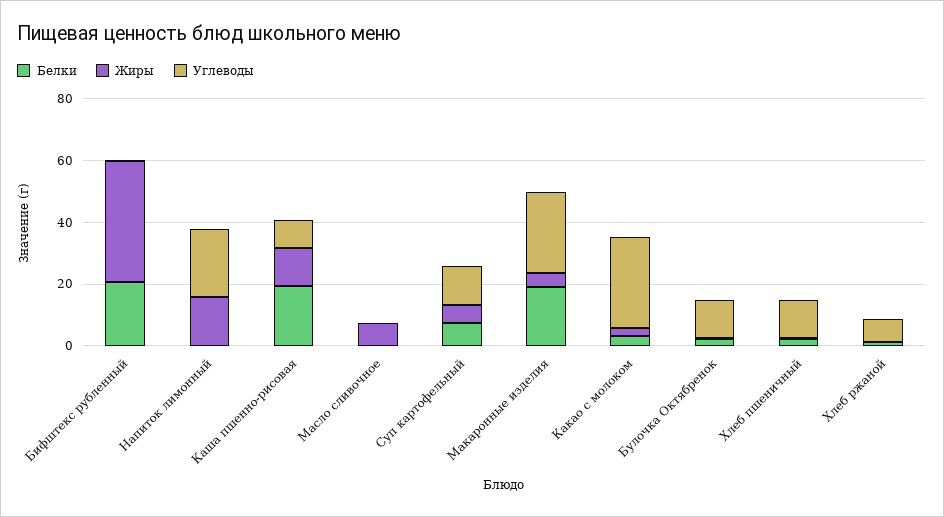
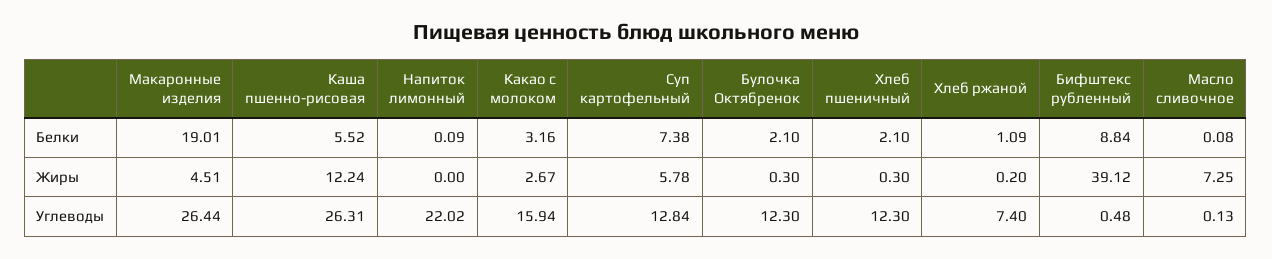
  {
    "Белки": {
-     "Бифштекс рубленный": 20,
+     "Бифштекс рубленный": 8.84,
      "Напиток лимонный": 0.09,
-     "Каша пшенно-рисовая": 20,
+     "Каша пшенно-рисовая": 5.52,
      "Масло сливочное": 0.08,
      "Суп картофельный": 7.38,
      "Макаронные изделия": 19.01,
      "Какао с молоком": 3.16,
      "Булочка Октябренок": 2.1,
      "Хлеб пшеничный": 2.1,
      "Хлеб ржаной": 1.09
    },
    "Жиры": {
      "Бифштекс рубленный": 39.12,
-     "Напиток лимонный": 15,
+     "Напиток лимонный": 0,
      "Каша пшенно-рисовая": 12.24,
      "Масло сливочное": 7.25,
      "Суп картофельный": 5.78,
      "Макаронные изделия": 4.51,
      "Какао с молоком": 2.67,
      "Булочка Октябренок": 0.3,
      "Хлеб пшеничный": 0.3,
      "Хлеб ржаной": 0.2
    },
    "Углеводы": {
      "Бифштекс рубленный": 0.48,
      "Напиток лимонный": 22.02,
-     "Каша пшенно-рисовая": 10,
+     "Каша пшенно-рисовая": 26.31,
      "Масло сливочное": 0.13,
      "Суп картофельный": 12.84,
      "Макаронные изделия": 26.44,
-     "Какао с молоком": 30,
+     "Какао с молоком": 15.94,
      "Булочка Октябренок": 12.3,
      "Хлеб пшеничный": 12.3,
      "Хлеб ржаной": 7.4
    }
  }

